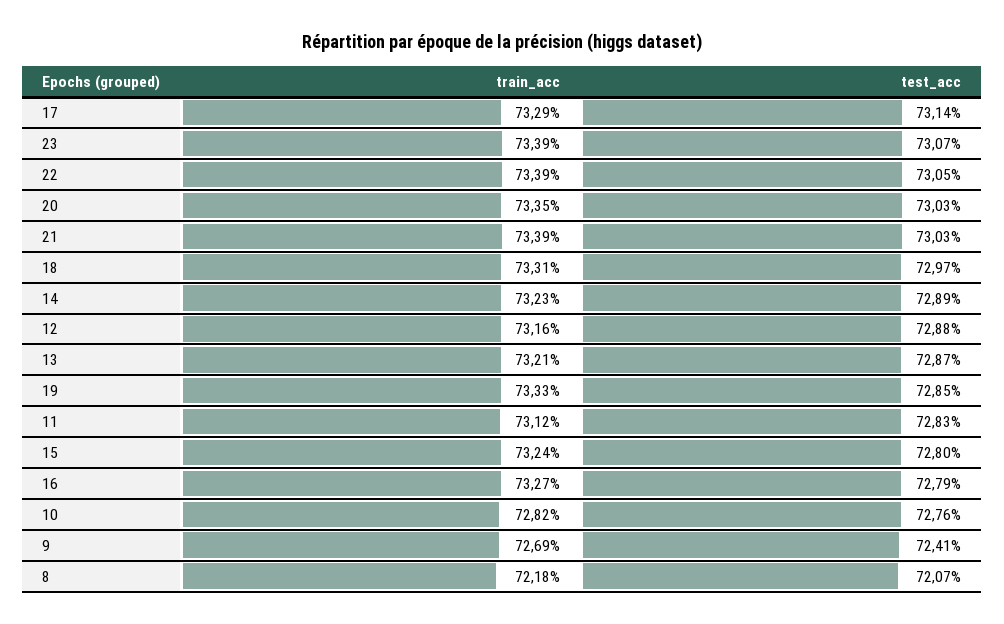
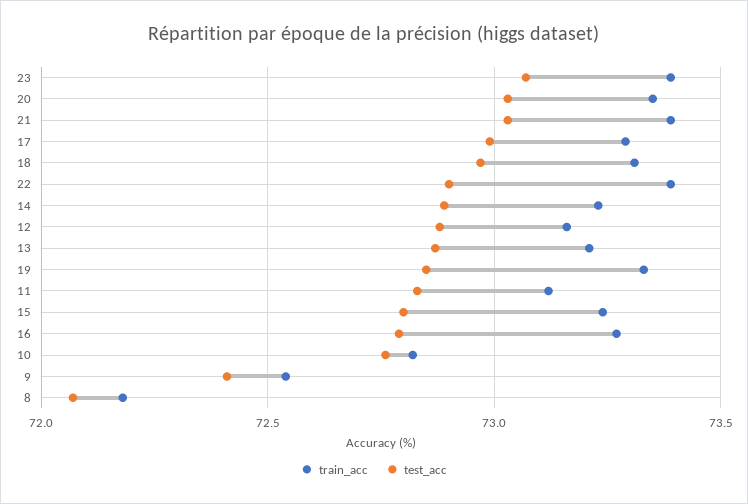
  {
    "train_acc": {
      "17": 73.29,
      "23": 73.39,
      "22": 73.39,
      "20": 73.35,
      "21": 73.39,
      "18": 73.31,
      "14": 73.23,
      "12": 73.16,
      "13": 73.21,
      "19": 73.33,
      "11": 73.12,
      "15": 73.24,
      "16": 73.27,
      "10": 72.82,
-     "9": 72.69,
+     "9": 72.55,
      "8": 72.18
    },
    "test_acc": {
-     "17": 73.14,
+     "17": 73,
      "23": 73.07,
-     "22": 73.05,
+     "22": 72.9,
      "20": 73.03,
      "21": 73.03,
      "18": 72.97,
      "14": 72.89,
      "12": 72.88,
      "13": 72.87,
      "19": 72.85,
      "11": 72.83,
      "15": 72.8,
      "16": 72.79,
      "10": 72.76,
      "9": 72.41,
      "8": 72.07
    }
  }

